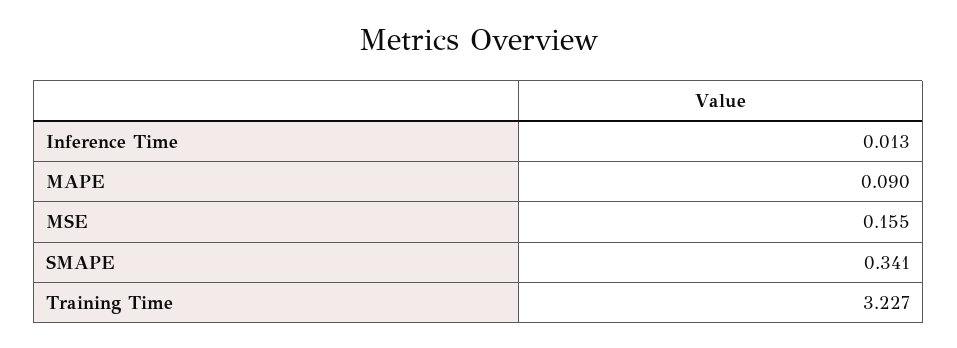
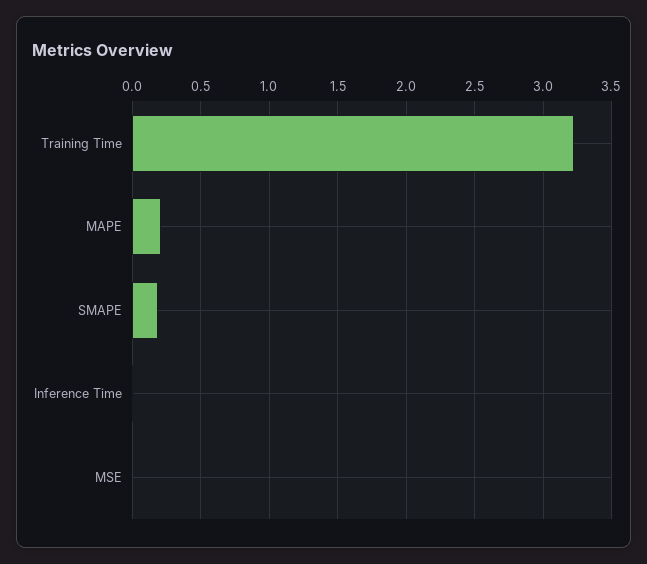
  {
    "Inference Time": 0.013,
-   "MAPE": 0.09,
+   "MAPE": 0.2,
-   "MSE": 0.155,
+   "MSE": 0,
-   "SMAPE": 0.341,
+   "SMAPE": 0.2,
    "Training Time": 3.227
  }

